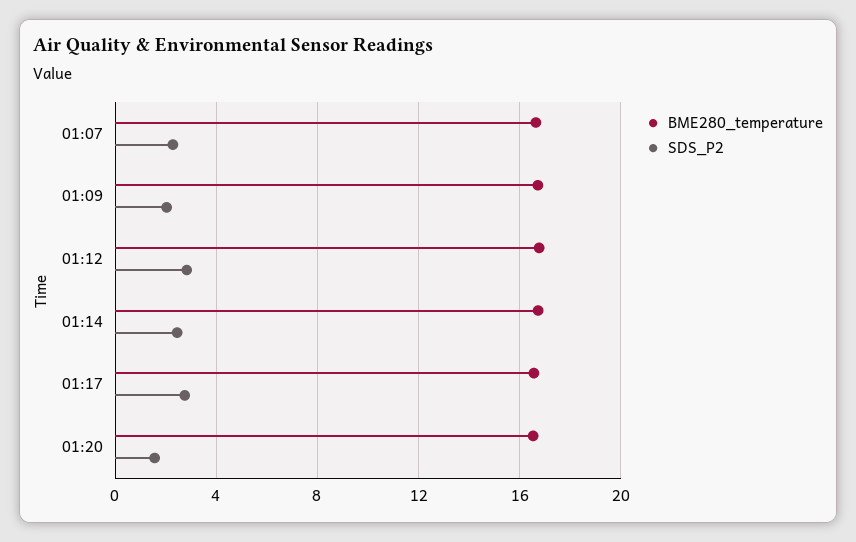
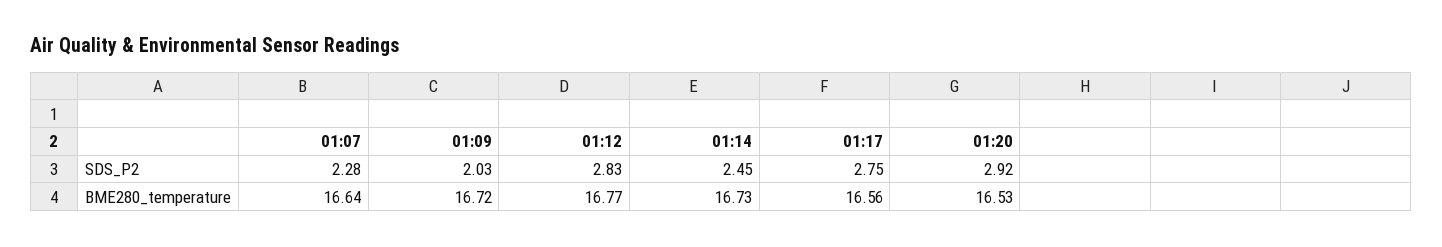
  {
    "BME280_temperature": {
      "01:07": 16.64,
      "01:09": 16.72,
      "01:12": 16.77,
      "01:14": 16.73,
      "01:17": 16.56,
      "01:20": 16.53
    },
    "SDS_P2": {
      "01:07": 2.28,
      "01:09": 2.03,
      "01:12": 2.83,
      "01:14": 2.45,
      "01:17": 2.75,
-     "01:20": 1.5
+     "01:20": 2.92
    }
  }

